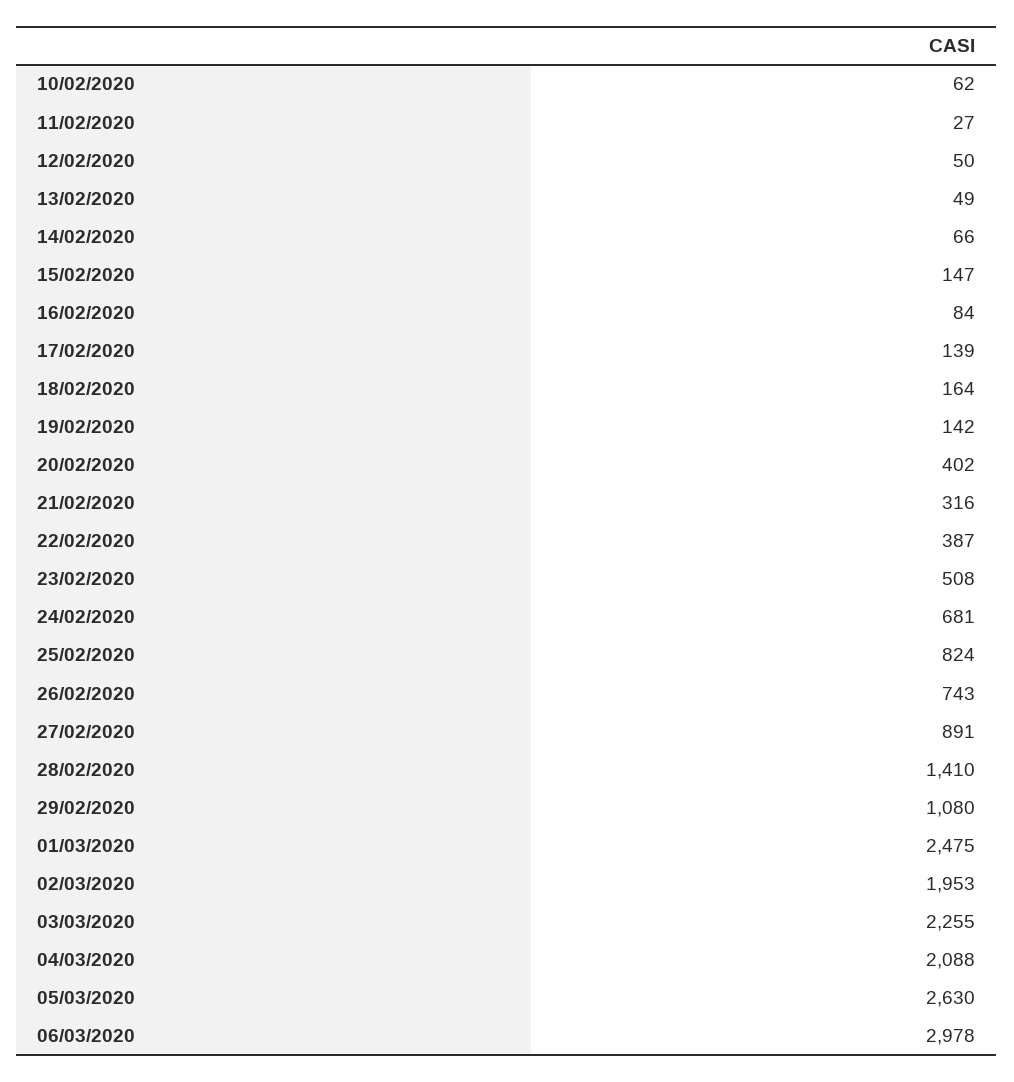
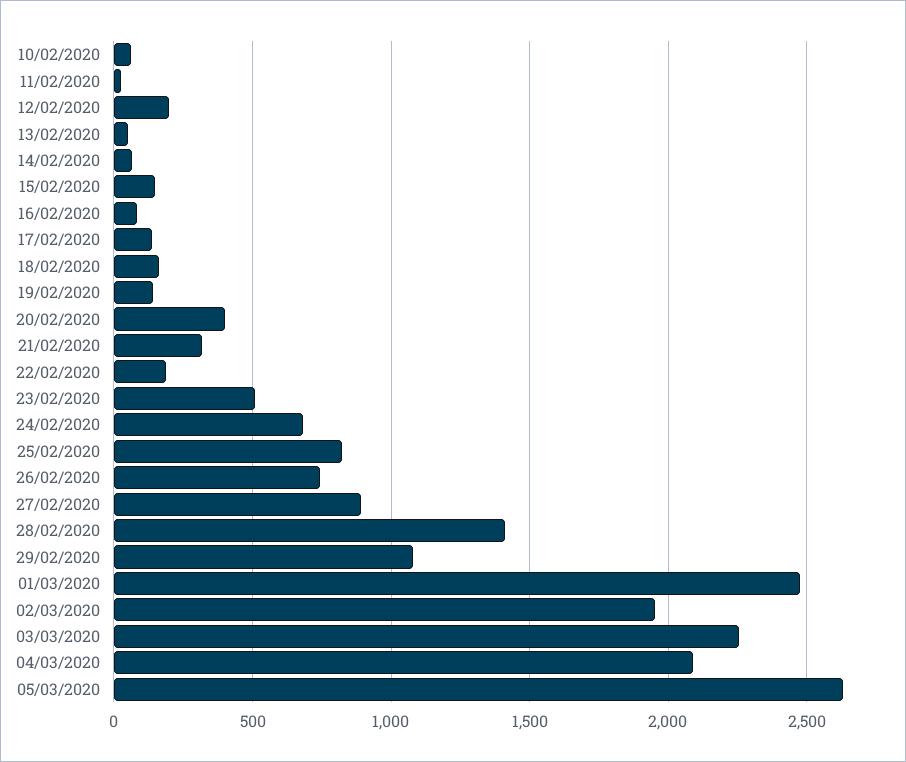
  {
    "10/02/2020": 62,
    "11/02/2020": 27,
-   "12/02/2020": 50,
+   "12/02/2020": 200,
    "13/02/2020": 49,
    "14/02/2020": 66,
    "15/02/2020": 147,
    "16/02/2020": 84,
    "17/02/2020": 139,
    "18/02/2020": 164,
    "19/02/2020": 142,
    "20/02/2020": 402,
    "21/02/2020": 316,
-   "22/02/2020": 387,
+   "22/02/2020": 200,
    "23/02/2020": 508,
    "24/02/2020": 681,
    "25/02/2020": 824,
    "26/02/2020": 743,
    "27/02/2020": 891,
    "28/02/2020": 1410,
    "29/02/2020": 1080,
    "01/03/2020": 2475,
    "02/03/2020": 1953,
    "03/03/2020": 2255,
    "04/03/2020": 2088,
-   "05/03/2020": 2630,
+   "05/03/2020": 2630
-   "06/03/2020": 2978
  }

